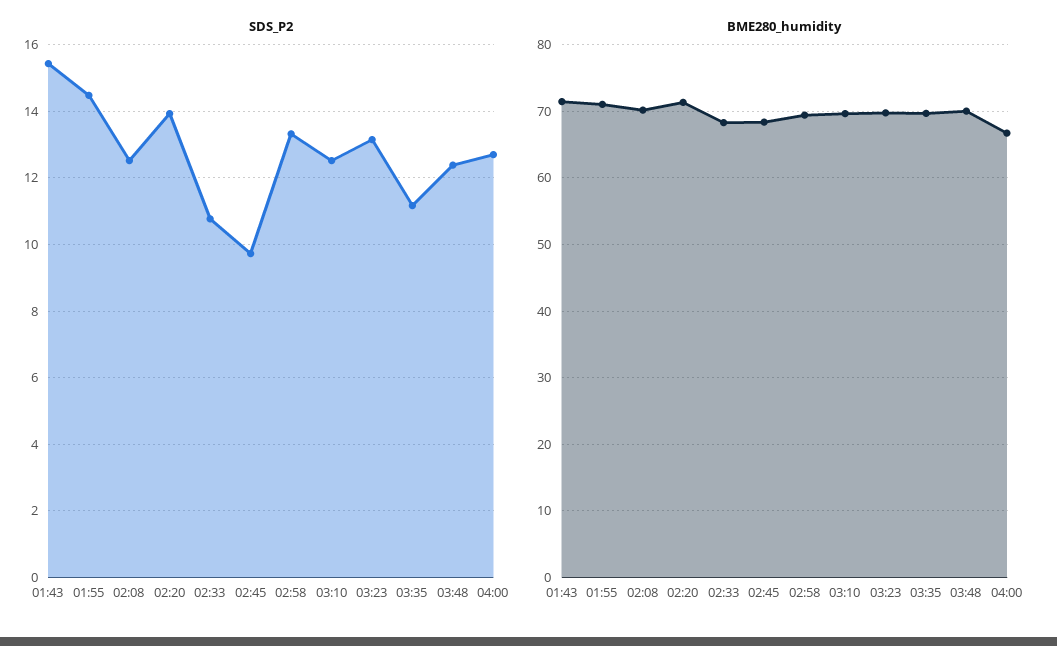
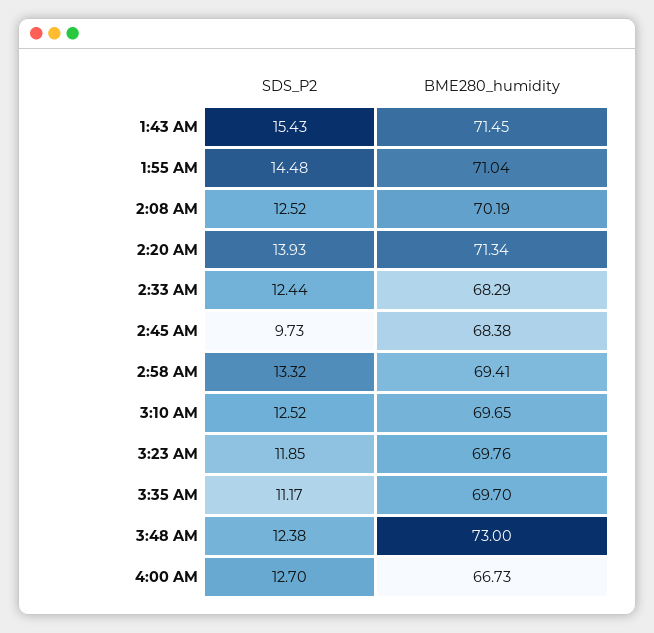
  {
    "SDS_P2": {
      "01:43": 15.43,
      "01:55": 14.48,
      "02:08": 12.52,
      "02:20": 13.93,
-     "02:33": 10.8,
+     "02:33": 12.44,
      "02:45": 9.73,
      "02:58": 13.32,
      "03:10": 12.52,
-     "03:23": 13.2,
+     "03:23": 11.85,
      "03:35": 11.17,
      "03:48": 12.38,
      "04:00": 12.7
    },
    "BME280_humidity": {
      "01:43": 71.45,
      "01:55": 71.04,
      "02:08": 70.19,
      "02:20": 71.34,
      "02:33": 68.29,
      "02:45": 68.38,
      "02:58": 69.41,
      "03:10": 69.65,
      "03:23": 69.76,
      "03:35": 69.7,
-     "03:48": 70,
+     "03:48": 73,
      "04:00": 66.73
    }
  }

